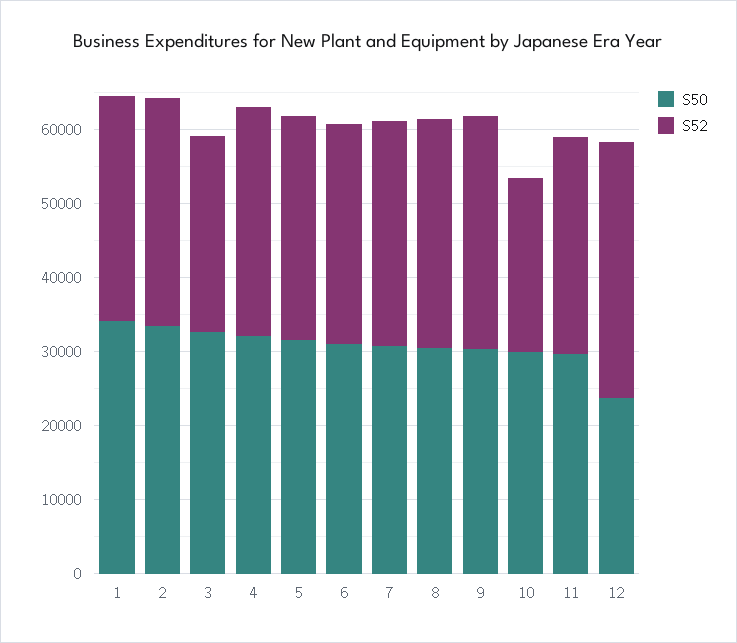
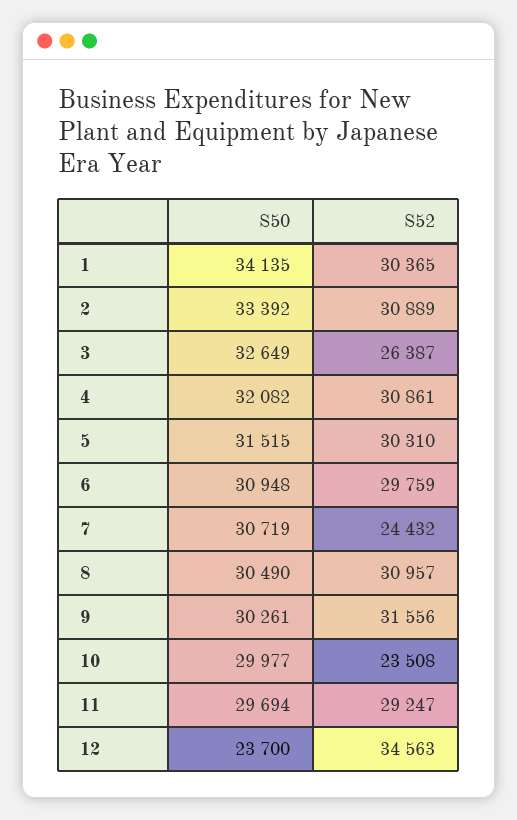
  {
    "S50": {
      "1": 34135,
      "2": 33392,
      "3": 32649,
      "4": 32082,
      "5": 31515,
      "6": 30948,
      "7": 30719,
      "8": 30490,
      "9": 30261,
      "10": 29977,
      "11": 29694,
      "12": 23700
    },
    "S52": {
      "1": 30365,
      "2": 30889,
      "3": 26387,
      "4": 30861,
      "5": 30310,
      "6": 29759,
-     "7": 30000,
+     "7": 24432,
      "8": 30957,
      "9": 31556,
      "10": 23508,
      "11": 29247,
      "12": 34563
    }
  }

